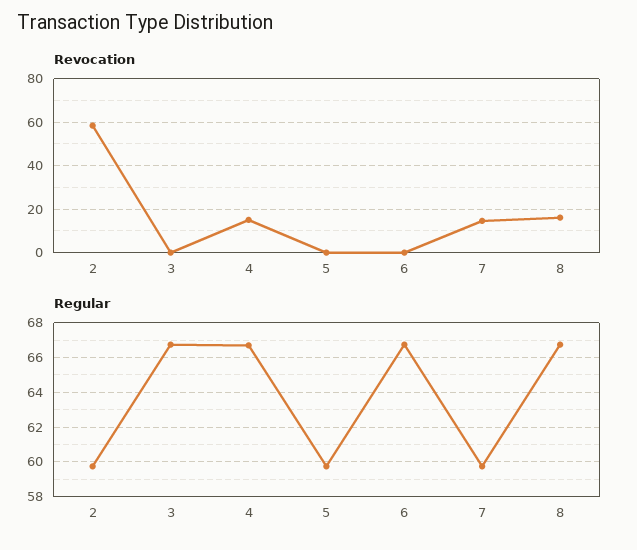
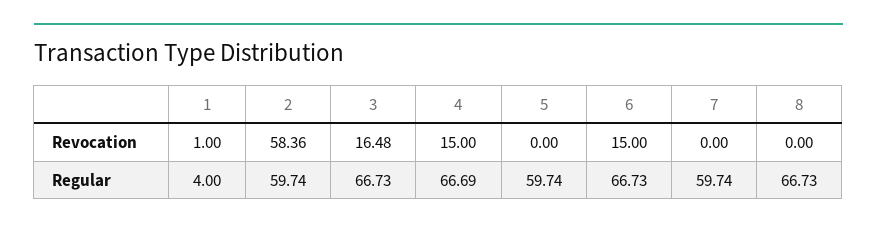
  {
    "Revocation": {
      "2": 58.36,
-     "3": 0,
+     "3": 16.48,
      "4": 15,
      "5": 0,
-     "6": 0,
+     "6": 15,
-     "7": 15,
+     "7": 0,
-     "8": 15
+     "8": 0,
+     "1": 1
    },
    "Regular": {
      "2": 59.74,
      "3": 66.73,
      "4": 66.69,
      "5": 59.74,
      "6": 66.73,
      "7": 59.74,
-     "8": 66.73
+     "8": 66.73,
+     "1": 4
    }
  }

